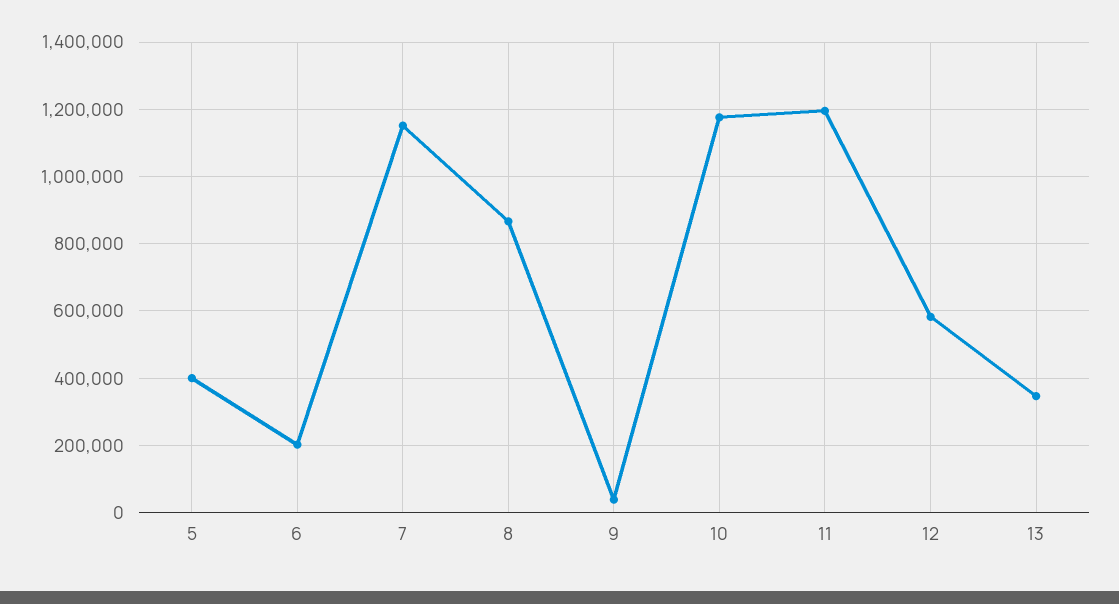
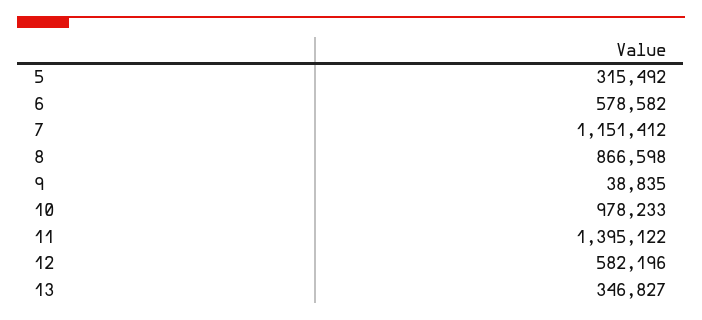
  {
-   "5": 400000,
+   "5": 315492,
-   "6": 200000,
+   "6": 578582,
    "7": 1151412,
    "8": 866598,
    "9": 38835,
-   "10": 1180000,
+   "10": 978233,
-   "11": 1200000,
+   "11": 1395122,
    "12": 582196,
    "13": 346827
  }

